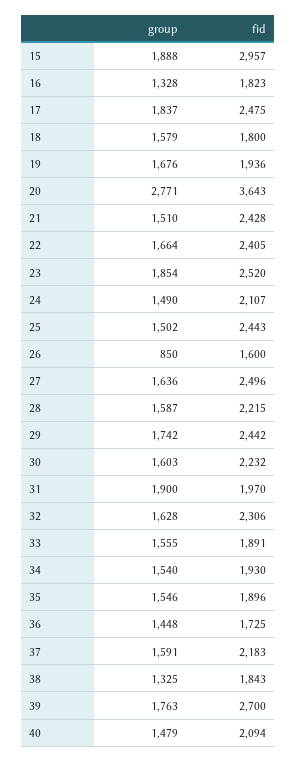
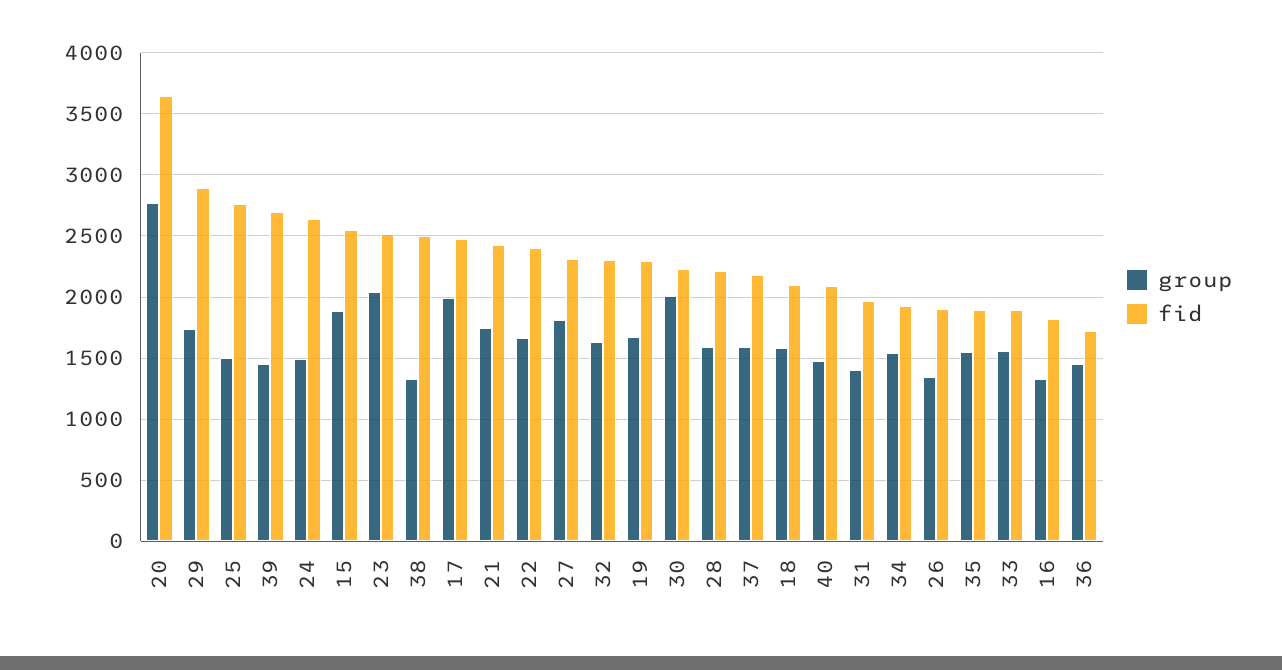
  {
    "group": {
      "15": 1888,
      "16": 1328,
-     "17": 1837,
+     "17": 2000,
      "18": 1579,
      "19": 1676,
      "20": 2771,
-     "21": 1510,
+     "21": 1750,
      "22": 1664,
-     "23": 1854,
+     "23": 2050,
      "24": 1490,
      "25": 1502,
-     "26": 850,
+     "26": 1350,
-     "27": 1636,
+     "27": 1800,
      "28": 1587,
      "29": 1742,
-     "30": 1603,
+     "30": 2000,
-     "31": 1900,
+     "31": 1400,
      "32": 1628,
      "33": 1555,
      "34": 1540,
      "35": 1546,
      "36": 1448,
      "37": 1591,
      "38": 1325,
-     "39": 1763,
+     "39": 1450,
      "40": 1479
    },
    "fid": {
-     "15": 2957,
+     "15": 2550,
      "16": 1823,
      "17": 2475,
-     "18": 1800,
+     "18": 2100,
-     "19": 1936,
+     "19": 2300,
      "20": 3643,
      "21": 2428,
      "22": 2405,
      "23": 2520,
-     "24": 2107,
+     "24": 2650,
-     "25": 2443,
+     "25": 2750,
-     "26": 1600,
+     "26": 1900,
-     "27": 2496,
+     "27": 2300,
      "28": 2215,
-     "29": 2442,
+     "29": 2900,
      "30": 2232,
      "31": 1970,
      "32": 2306,
      "33": 1891,
      "34": 1930,
      "35": 1896,
      "36": 1725,
      "37": 2183,
-     "38": 1843,
+     "38": 2500,
      "39": 2700,
      "40": 2094
    }
  }

